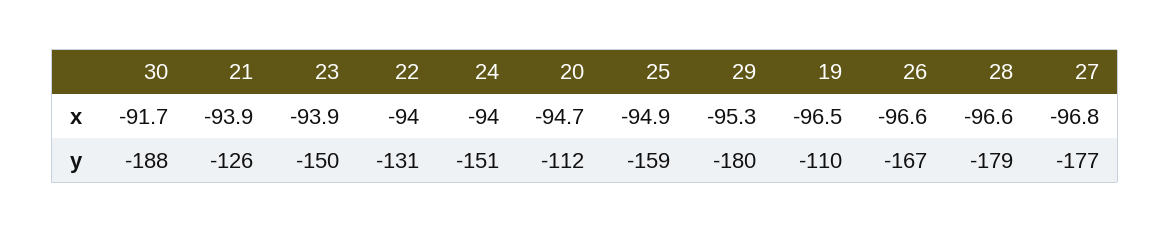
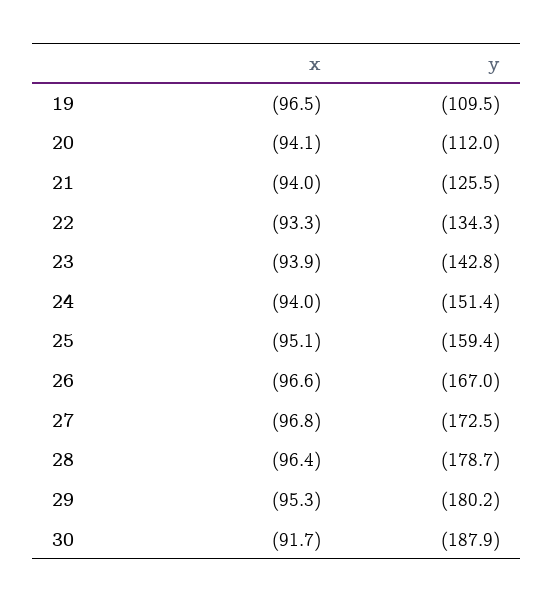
  {
    "30": {
      "x": -91.7,
      "y": -187.9
    },
    "21": {
-     "x": -93.9,
+     "x": -94,
      "y": -125.5
    },
    "23": {
      "x": -93.9,
-     "y": -150
+     "y": -142.8
    },
    "22": {
-     "x": -94,
+     "x": -93.3,
-     "y": -131
+     "y": -134.3
    },
    "24": {
      "x": -94,
      "y": -151.4
    },
    "20": {
-     "x": -94.7,
+     "x": -94.1,
      "y": -112
    },
    "25": {
-     "x": -94.9,
+     "x": -95.1,
      "y": -159.4
    },
    "29": {
      "x": -95.3,
      "y": -180.2
    },
    "19": {
      "x": -96.5,
      "y": -109.5
    },
    "26": {
      "x": -96.6,
      "y": -167
    },
    "28": {
-     "x": -96.6,
+     "x": -96.4,
      "y": -178.7
    },
    "27": {
      "x": -96.8,
-     "y": -177
+     "y": -172.5
    }
  }

